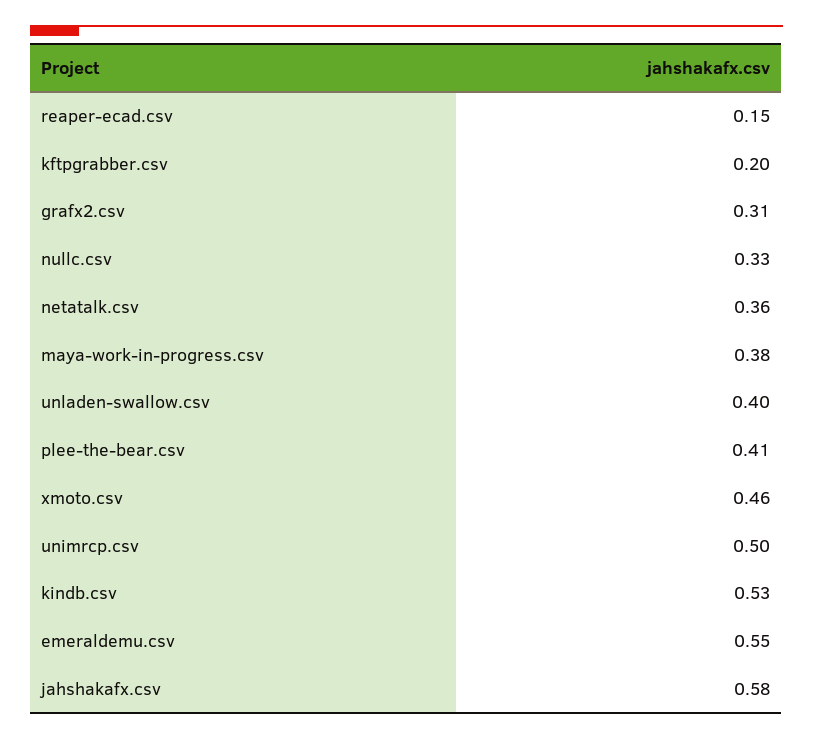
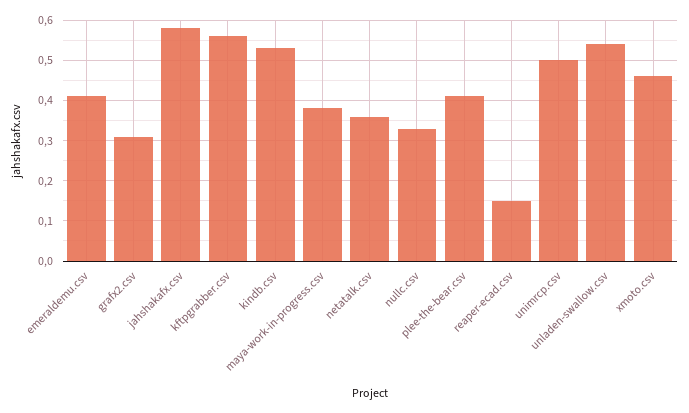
  {
    "reaper-ecad.csv": 0.15,
-   "kftpgrabber.csv": 0.2,
+   "kftpgrabber.csv": 0.55,
    "grafx2.csv": 0.31,
    "nullc.csv": 0.33,
    "netatalk.csv": 0.36,
    "maya-work-in-progress.csv": 0.38,
-   "unladen-swallow.csv": 0.4,
+   "unladen-swallow.csv": 0.55,
    "plee-the-bear.csv": 0.41,
    "xmoto.csv": 0.46,
    "unimrcp.csv": 0.5,
    "kindb.csv": 0.53,
-   "emeraldemu.csv": 0.55,
+   "emeraldemu.csv": 0.4,
    "jahshakafx.csv": 0.58
  }

